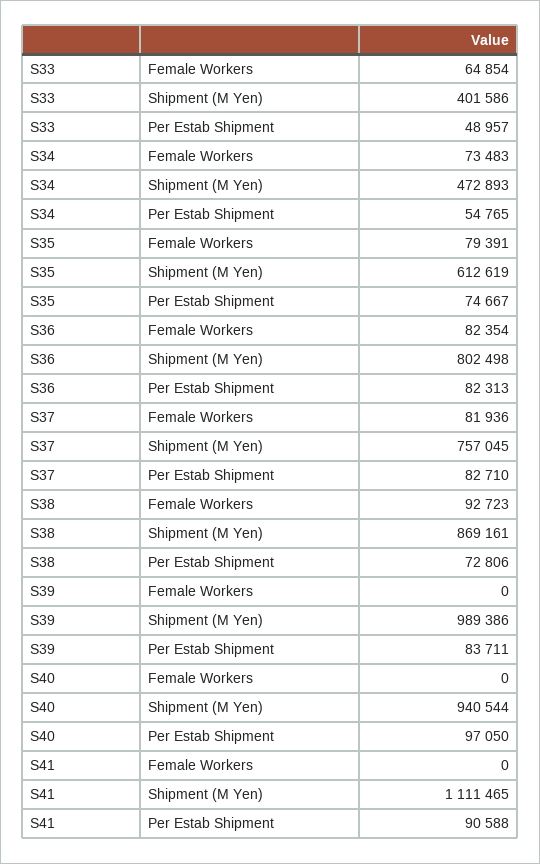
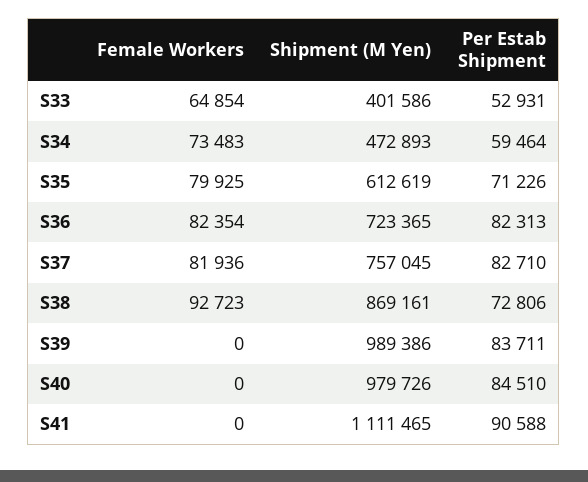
  {
    "S33": {
      "Female Workers": 64854,
      "Shipment (M Yen)": 401586,
-     "Per Estab Shipment": 48957
+     "Per Estab Shipment": 52931
    },
    "S34": {
      "Female Workers": 73483,
      "Shipment (M Yen)": 472893,
-     "Per Estab Shipment": 54765
+     "Per Estab Shipment": 59464
    },
    "S35": {
-     "Female Workers": 79391,
+     "Female Workers": 79925,
      "Shipment (M Yen)": 612619,
-     "Per Estab Shipment": 74667
+     "Per Estab Shipment": 71226
    },
    "S36": {
      "Female Workers": 82354,
-     "Shipment (M Yen)": 802498,
+     "Shipment (M Yen)": 723365,
      "Per Estab Shipment": 82313
    },
    "S37": {
      "Female Workers": 81936,
      "Shipment (M Yen)": 757045,
      "Per Estab Shipment": 82710
    },
    "S38": {
      "Female Workers": 92723,
      "Shipment (M Yen)": 869161,
      "Per Estab Shipment": 72806
    },
    "S39": {
      "Female Workers": 0,
      "Shipment (M Yen)": 989386,
      "Per Estab Shipment": 83711
    },
    "S40": {
      "Female Workers": 0,
-     "Shipment (M Yen)": 940544,
+     "Shipment (M Yen)": 979726,
-     "Per Estab Shipment": 97050
+     "Per Estab Shipment": 84510
    },
    "S41": {
      "Female Workers": 0,
      "Shipment (M Yen)": 1111465,
      "Per Estab Shipment": 90588
    }
  }

